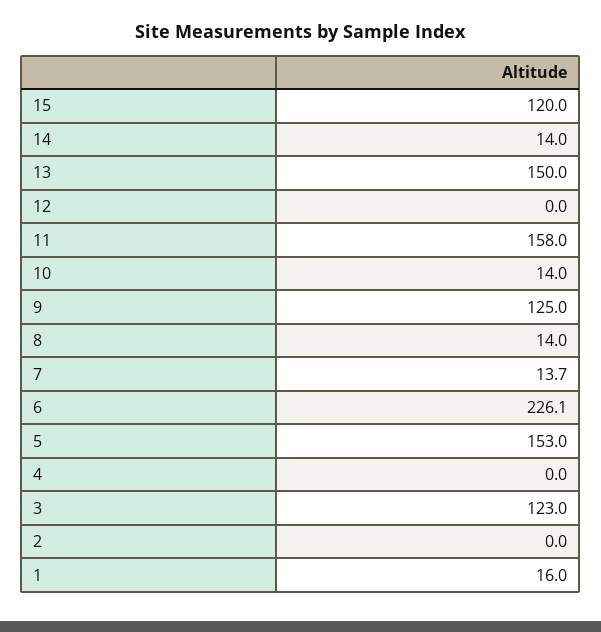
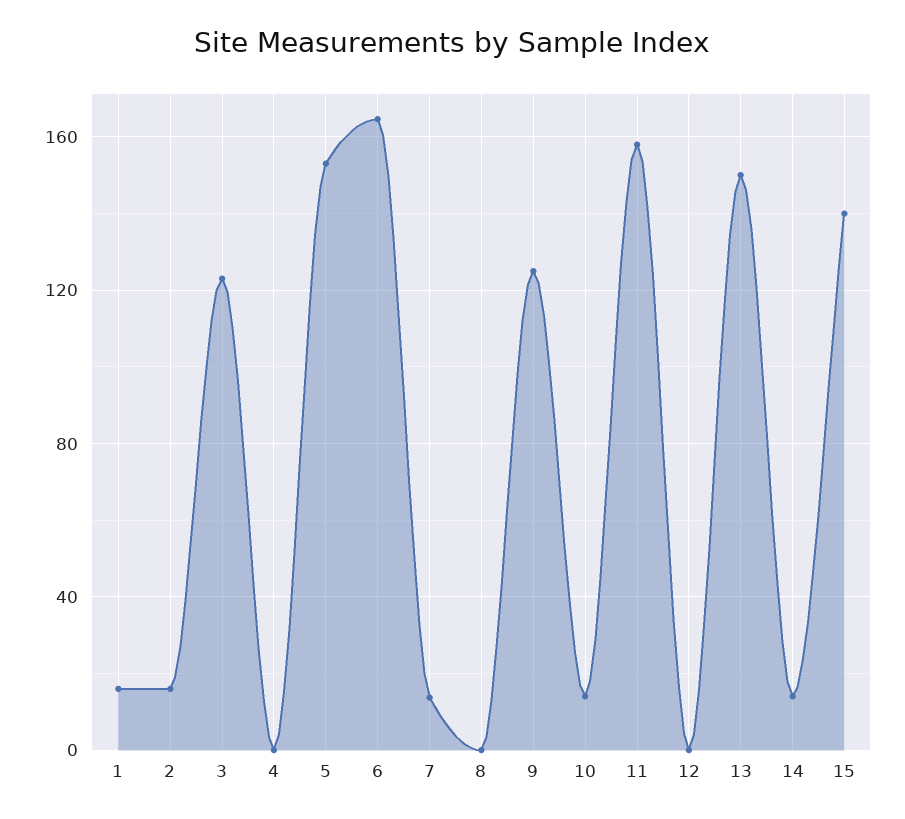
  {
-   "15": 120,
+   "15": 140,
    "14": 14,
    "13": 150,
    "12": 0,
    "11": 158,
    "10": 14,
    "9": 125,
-   "8": 14,
+   "8": 0,
    "7": 13.7,
-   "6": 226.1,
+   "6": 165,
    "5": 153,
    "4": 0,
    "3": 123,
-   "2": 0,
+   "2": 15,
    "1": 16
  }

